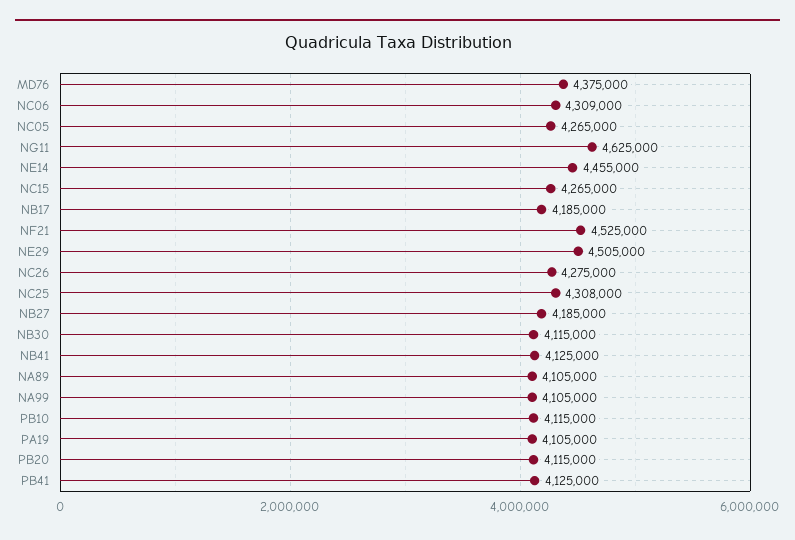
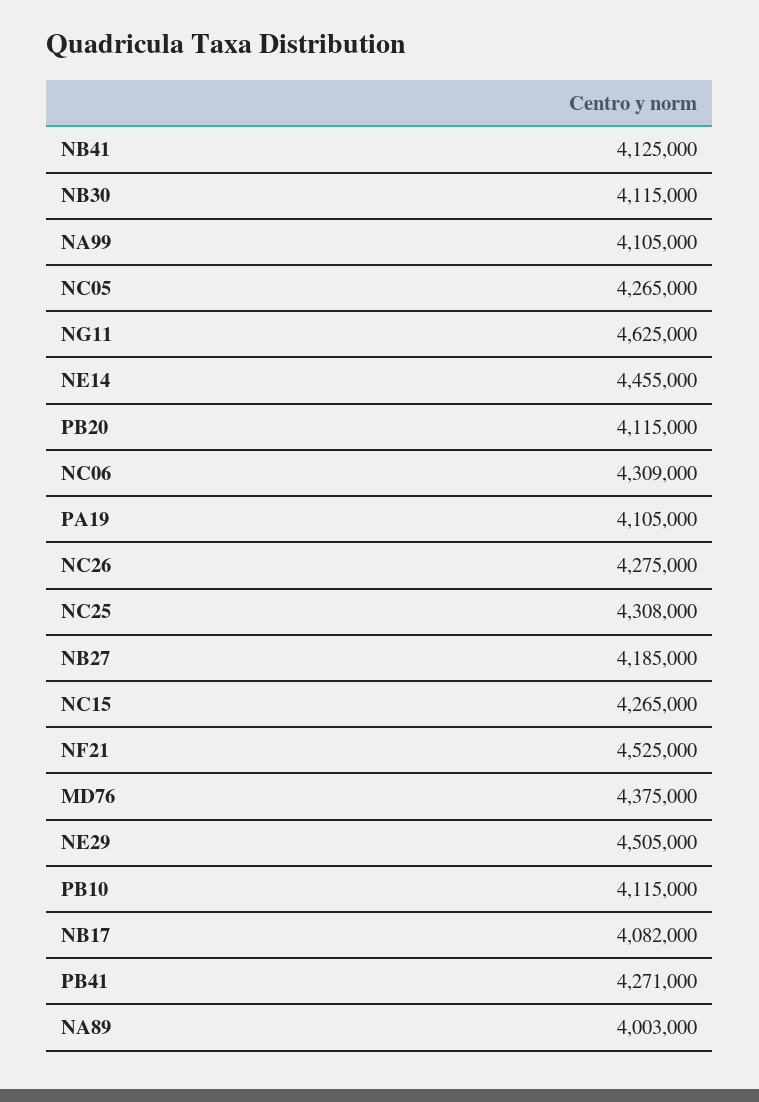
  {
    "MD76": 4375000,
    "NC06": 4309000,
    "NC05": 4265000,
    "NG11": 4625000,
    "NE14": 4455000,
    "NC15": 4265000,
-   "NB17": 4185000,
+   "NB17": 4082000,
    "NF21": 4525000,
    "NE29": 4505000,
    "NC26": 4275000,
    "NC25": 4308000,
    "NB27": 4185000,
    "NB30": 4115000,
    "NB41": 4125000,
-   "NA89": 4105000,
+   "NA89": 4003000,
    "NA99": 4105000,
    "PB10": 4115000,
    "PA19": 4105000,
    "PB20": 4115000,
-   "PB41": 4125000
+   "PB41": 4271000
  }

